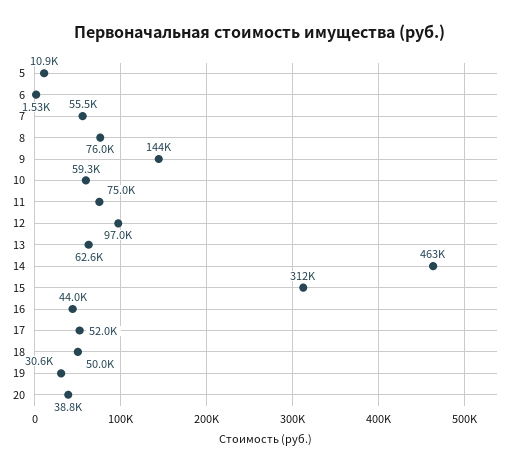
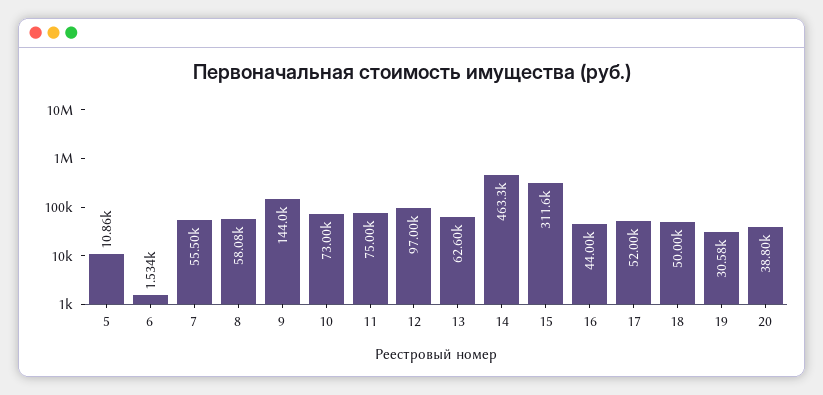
  {
    "5": 10860,
    "6": 1534,
    "7": 55500,
-   "8": 76000,
+   "8": 58080,
    "9": 144000,
-   "10": 59300,
+   "10": 73000,
    "11": 75000,
    "12": 97000,
    "13": 62600,
    "14": 463300,
    "15": 311600,
    "16": 44000,
    "17": 52000,
    "18": 50000,
    "19": 30580,
    "20": 38800
  }

